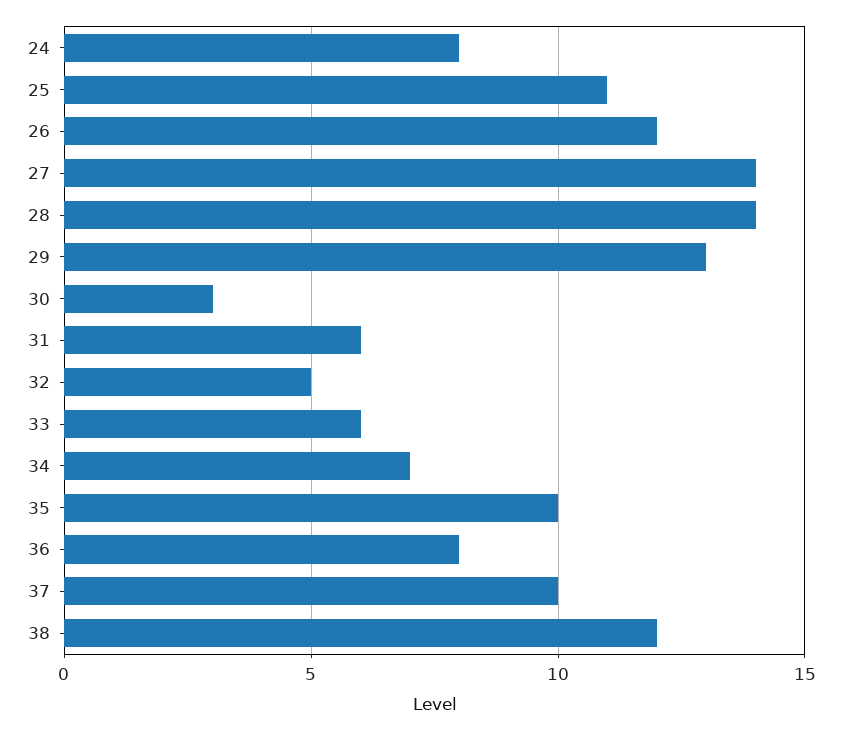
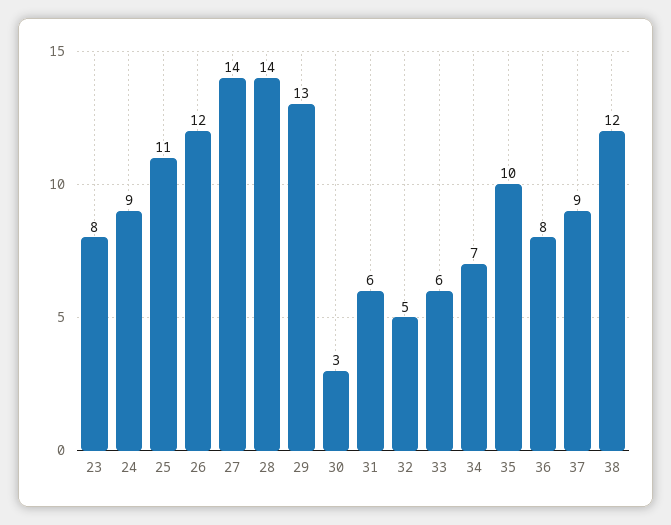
  {
-   "24": 8,
+   "24": 9,
    "25": 11,
    "26": 12,
    "27": 14,
    "28": 14,
    "29": 13,
    "30": 3,
    "31": 6,
    "32": 5,
    "33": 6,
    "34": 7,
    "35": 10,
    "36": 8,
-   "37": 10,
+   "37": 9,
-   "38": 12
+   "38": 12,
+   "23": 8
  }

